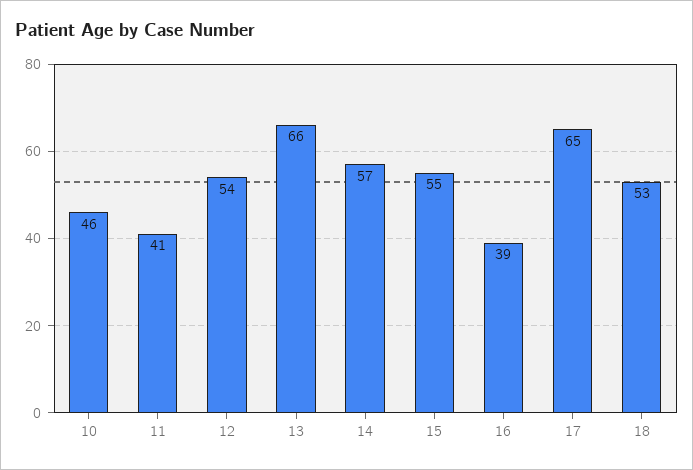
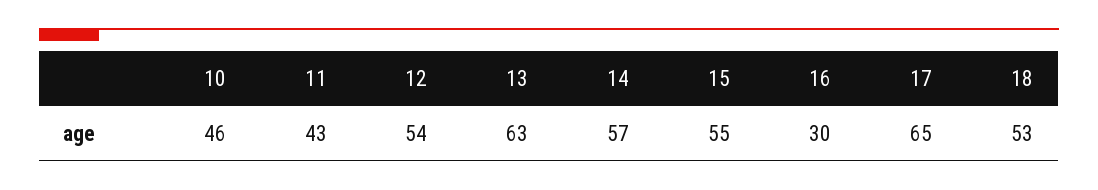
  {
    "10": 46,
-   "11": 41,
+   "11": 43,
    "12": 54,
-   "13": 66,
+   "13": 63,
    "14": 57,
    "15": 55,
-   "16": 39,
+   "16": 30,
    "17": 65,
    "18": 53
  }

